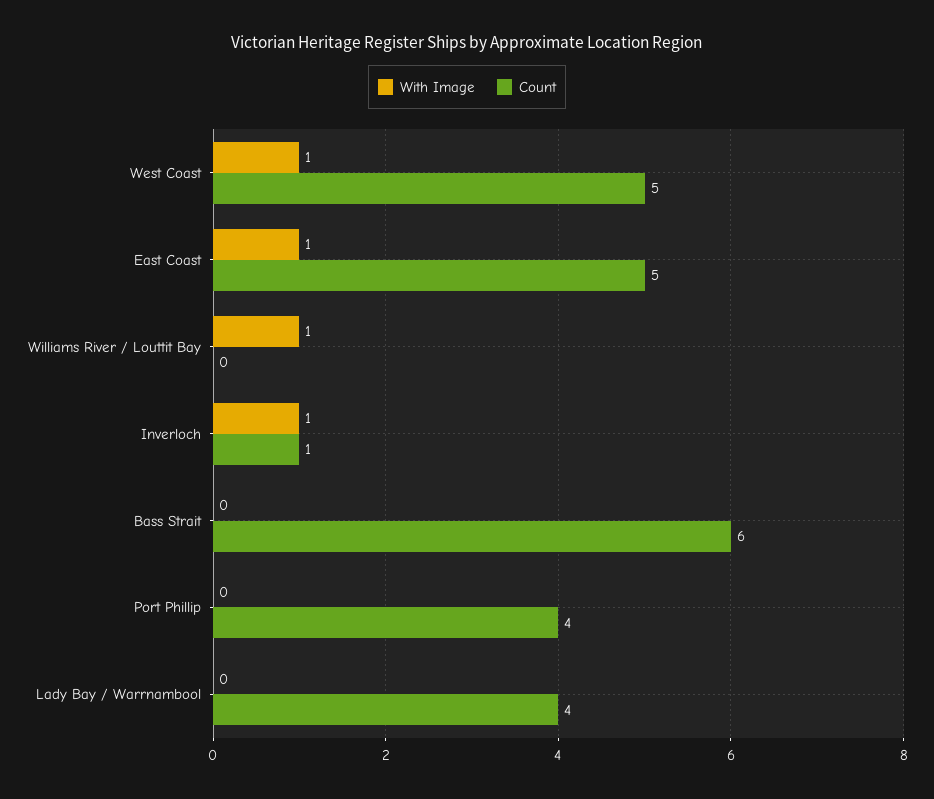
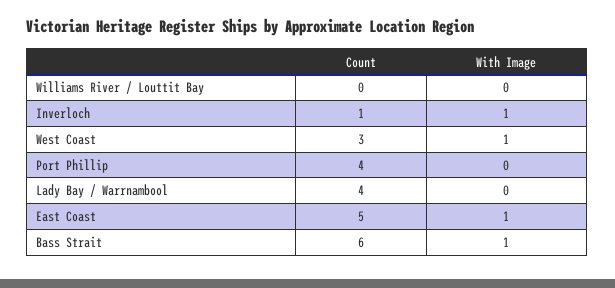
  {
    "With Image": {
      "West Coast": 1,
      "East Coast": 1,
-     "Williams River / Louttit Bay": 1,
+     "Williams River / Louttit Bay": 0,
      "Inverloch": 1,
-     "Bass Strait": 0,
+     "Bass Strait": 1,
      "Port Phillip": 0,
      "Lady Bay / Warrnambool": 0
    },
    "Count": {
-     "West Coast": 5,
+     "West Coast": 3,
      "East Coast": 5,
      "Williams River / Louttit Bay": 0,
      "Inverloch": 1,
      "Bass Strait": 6,
      "Port Phillip": 4,
      "Lady Bay / Warrnambool": 4
    }
  }

